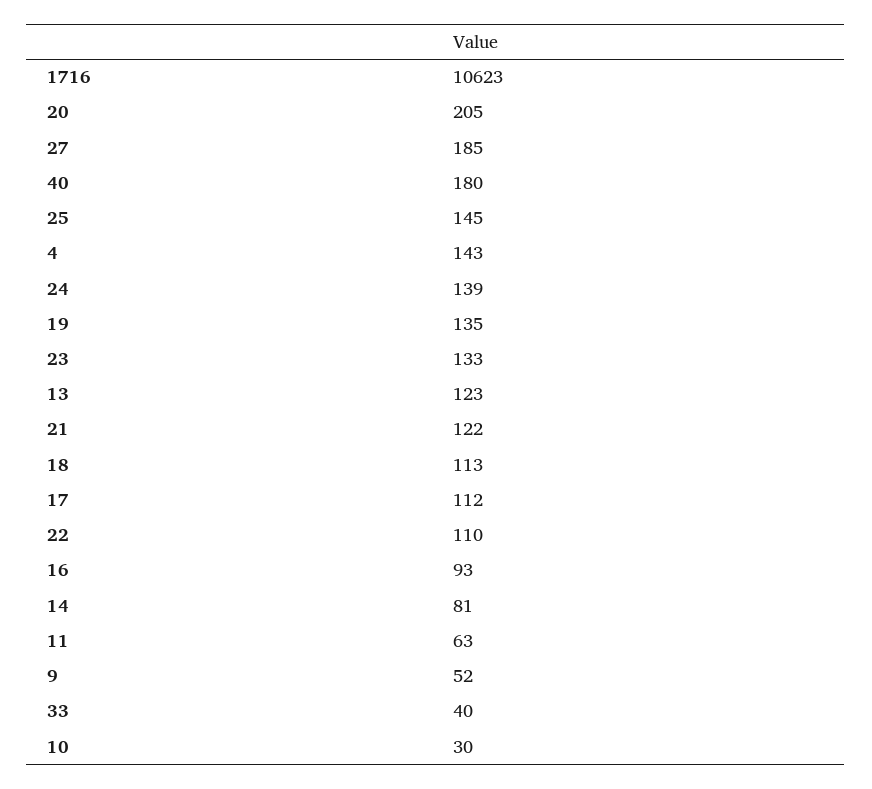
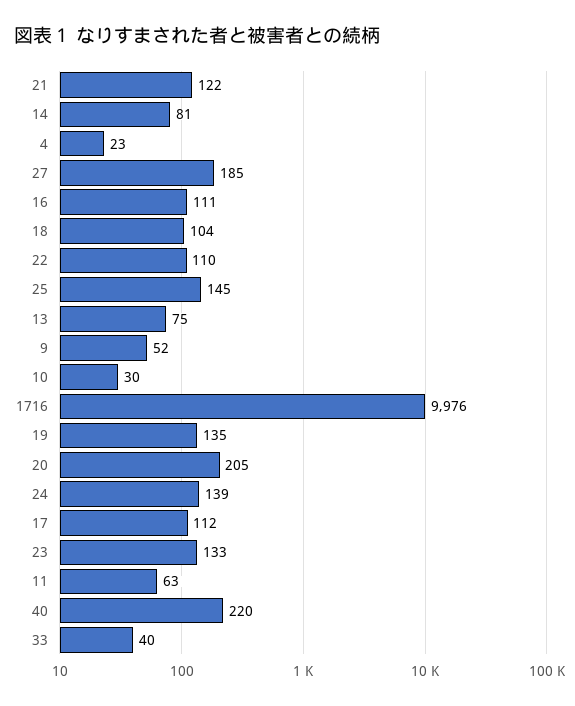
  {
-   "1716": 10623,
+   "1716": 9976,
    "20": 205,
    "27": 185,
-   "40": 180,
+   "40": 220,
    "25": 145,
-   "4": 143,
+   "4": 23,
    "24": 139,
    "19": 135,
    "23": 133,
-   "13": 123,
+   "13": 75,
    "21": 122,
-   "18": 113,
+   "18": 104,
    "17": 112,
    "22": 110,
-   "16": 93,
+   "16": 111,
    "14": 81,
    "11": 63,
    "9": 52,
    "33": 40,
    "10": 30
  }

